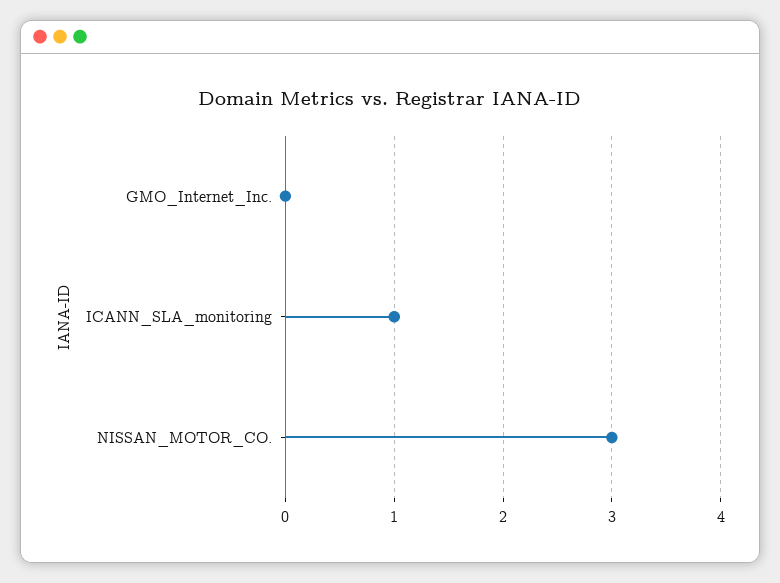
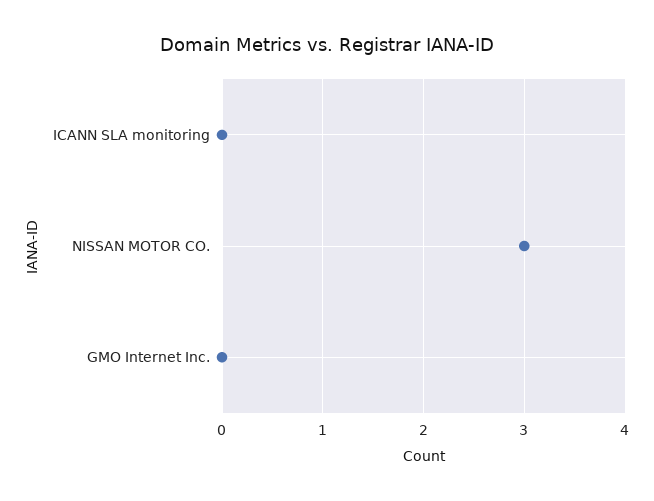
  {
    "GMO_Internet_Inc.": 0,
-   "ICANN_SLA_monitoring": 1,
+   "ICANN_SLA_monitoring": 0,
    "NISSAN_MOTOR_CO.": 3
  }

